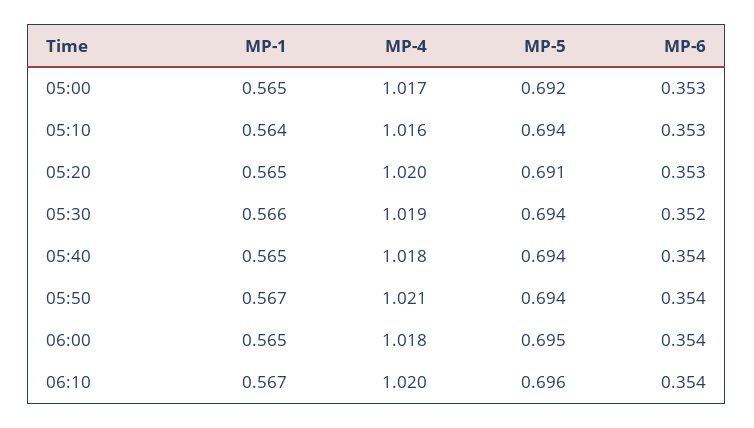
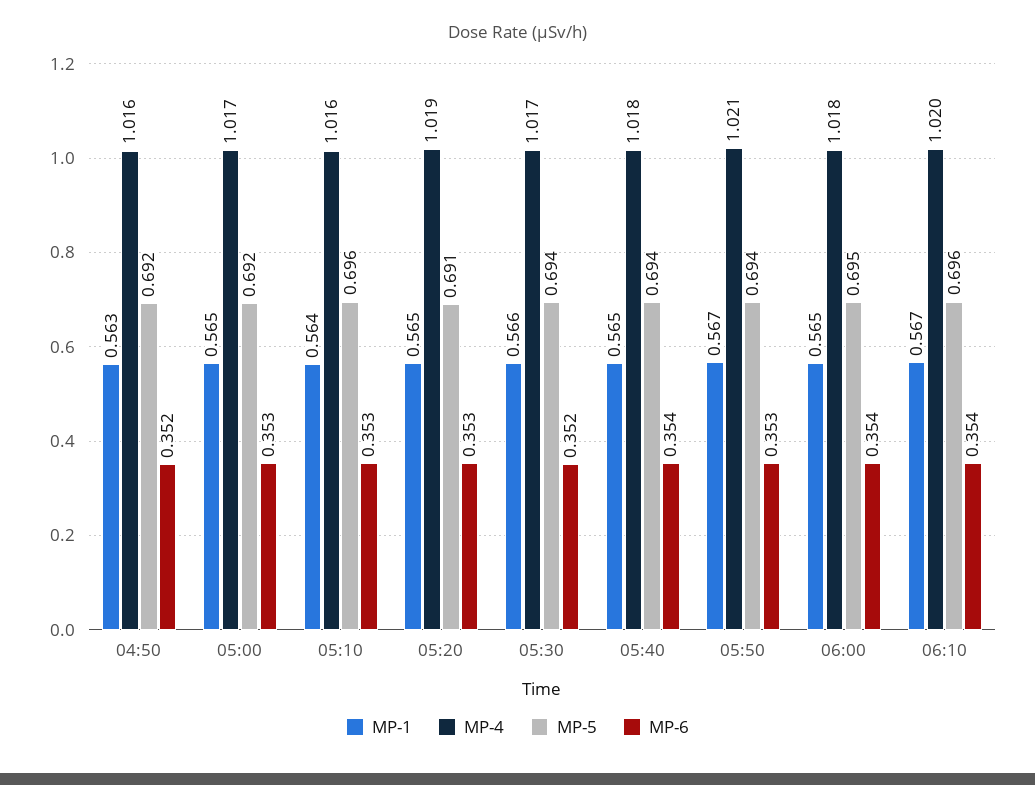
  {
    "MP-1": {
      "05:00": 0.565,
      "05:10": 0.564,
      "05:20": 0.565,
      "05:30": 0.566,
      "05:40": 0.565,
      "05:50": 0.567,
      "06:00": 0.565,
-     "06:10": 0.567
+     "06:10": 0.567,
+     "04:50": 0.563
    },
    "MP-4": {
      "05:00": 1.017,
      "05:10": 1.016,
-     "05:20": 1.02,
+     "05:20": 1.019,
-     "05:30": 1.019,
+     "05:30": 1.017,
      "05:40": 1.018,
      "05:50": 1.021,
      "06:00": 1.018,
-     "06:10": 1.02
+     "06:10": 1.02,
+     "04:50": 1.016
    },
    "MP-5": {
      "05:00": 0.692,
-     "05:10": 0.694,
+     "05:10": 0.696,
      "05:20": 0.691,
      "05:30": 0.694,
      "05:40": 0.694,
      "05:50": 0.694,
      "06:00": 0.695,
-     "06:10": 0.696
+     "06:10": 0.696,
+     "04:50": 0.692
    },
    "MP-6": {
      "05:00": 0.353,
      "05:10": 0.353,
      "05:20": 0.353,
      "05:30": 0.352,
      "05:40": 0.354,
-     "05:50": 0.354,
+     "05:50": 0.353,
      "06:00": 0.354,
-     "06:10": 0.354
+     "06:10": 0.354,
+     "04:50": 0.352
    }
  }

